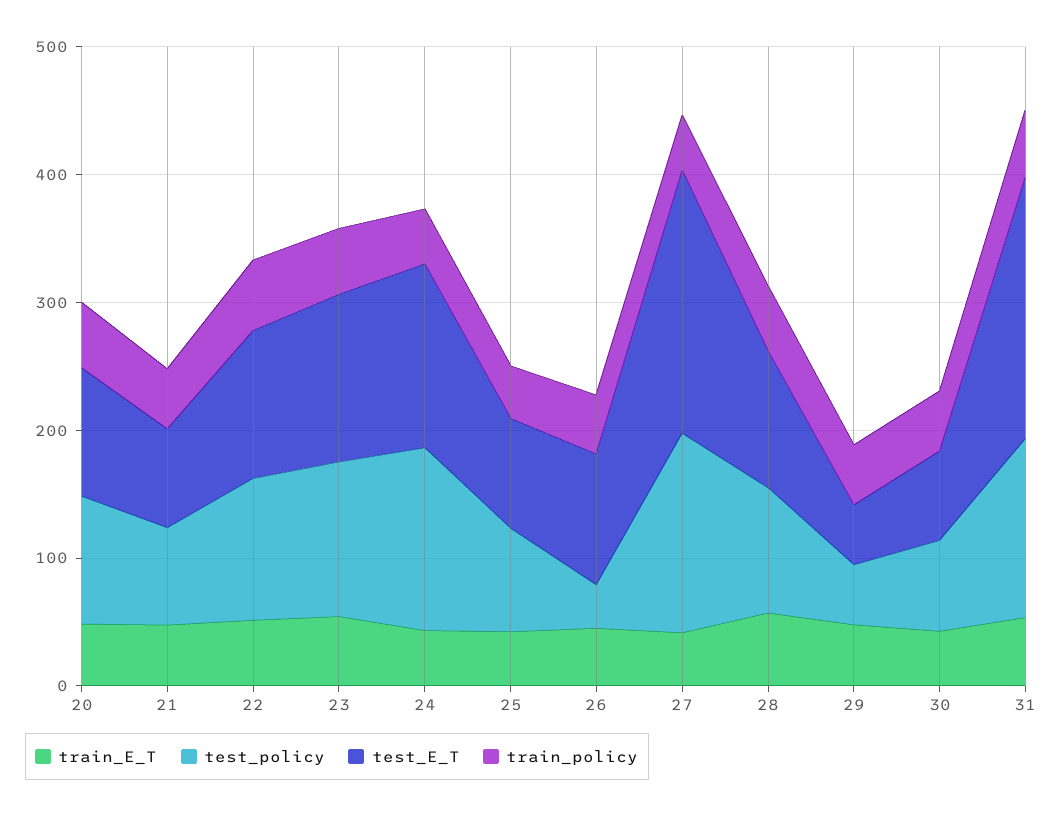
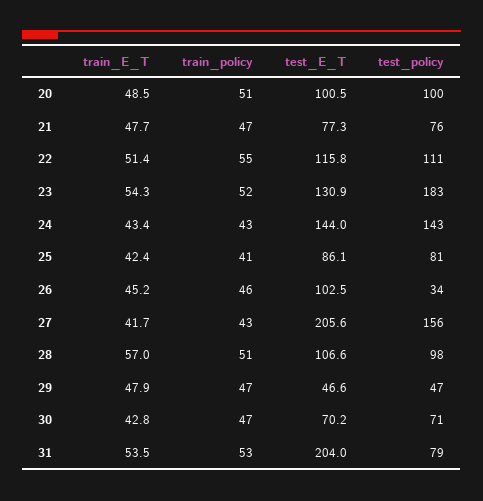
  {
    "train_E_T": {
      "20": 48.5,
      "21": 47.7,
      "22": 51.4,
      "23": 54.3,
      "24": 43.4,
      "25": 42.4,
      "26": 45.2,
      "27": 41.7,
      "28": 57,
      "29": 47.9,
      "30": 42.8,
      "31": 53.5
    },
    "test_policy": {
      "20": 100,
      "21": 76,
      "22": 111,
-     "23": 120,
+     "23": 183,
      "24": 143,
      "25": 81,
      "26": 34,
      "27": 156,
      "28": 98,
      "29": 47,
      "30": 71,
-     "31": 140
+     "31": 79
    },
    "test_E_T": {
      "20": 100.5,
      "21": 77.3,
      "22": 115.8,
      "23": 130.9,
      "24": 144,
      "25": 86.1,
      "26": 102.5,
      "27": 205.6,
      "28": 106.6,
      "29": 46.6,
      "30": 70.2,
      "31": 204
    },
    "train_policy": {
      "20": 51,
      "21": 47,
      "22": 55,
      "23": 52,
      "24": 43,
      "25": 41,
      "26": 46,
      "27": 43,
      "28": 51,
      "29": 47,
      "30": 47,
      "31": 53
    }
  }

